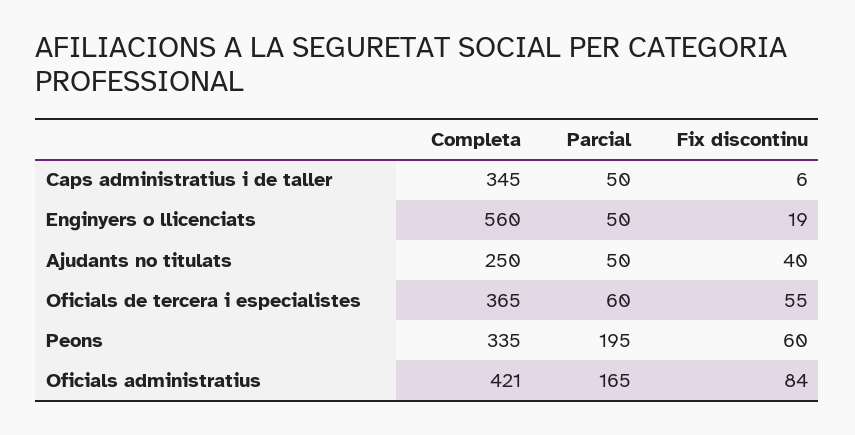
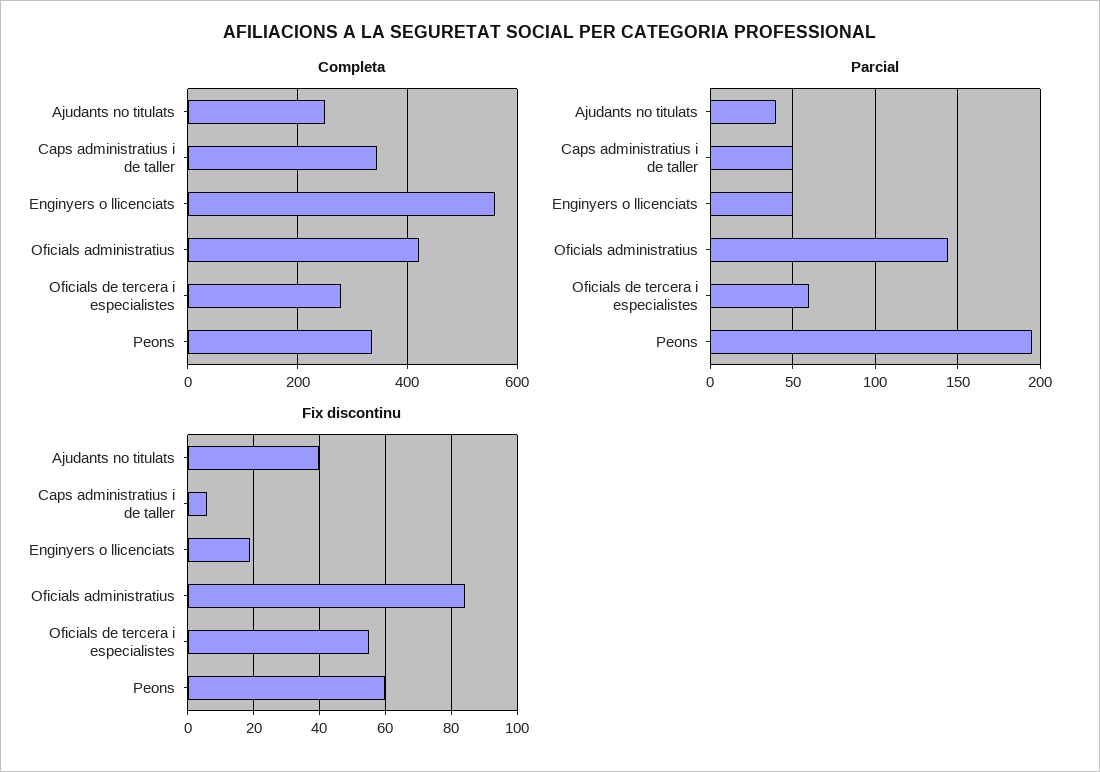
  {
    "Completa": {
      "Caps administratius i de taller": 345,
      "Enginyers o llicenciats": 560,
      "Ajudants no titulats": 250,
-     "Oficials de tercera i especialistes": 365,
+     "Oficials de tercera i especialistes": 280,
      "Peons": 335,
      "Oficials administratius": 421
    },
    "Parcial": {
      "Caps administratius i de taller": 50,
      "Enginyers o llicenciats": 50,
-     "Ajudants no titulats": 50,
+     "Ajudants no titulats": 40,
      "Oficials de tercera i especialistes": 60,
      "Peons": 195,
-     "Oficials administratius": 165
+     "Oficials administratius": 145
    },
    "Fix discontinu": {
      "Caps administratius i de taller": 6,
      "Enginyers o llicenciats": 19,
      "Ajudants no titulats": 40,
      "Oficials de tercera i especialistes": 55,
      "Peons": 60,
      "Oficials administratius": 84
    }
  }

